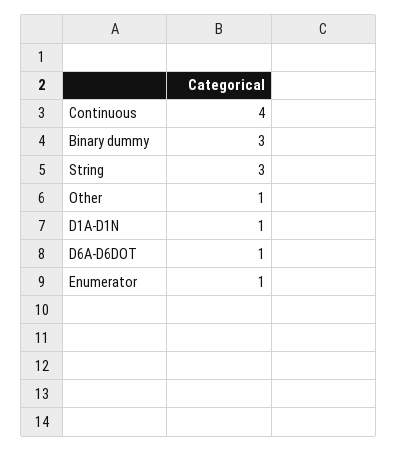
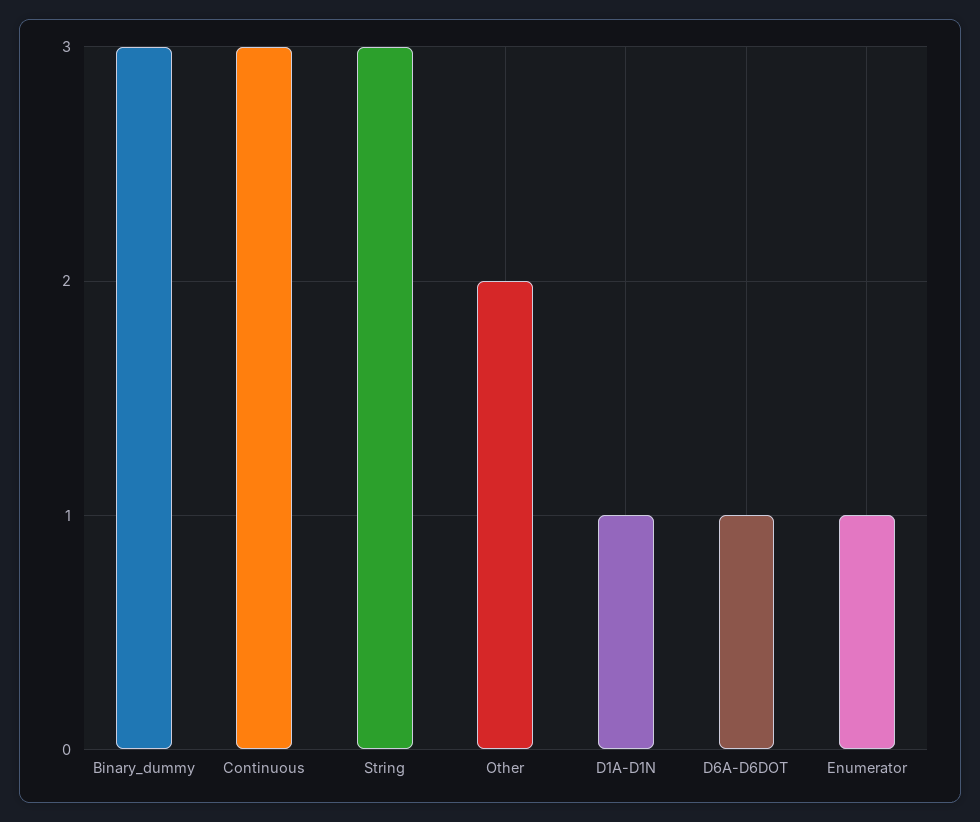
  {
-   "Continuous": 4,
+   "Continuous": 3,
    "Binary dummy": 3,
    "String": 3,
-   "Other": 1,
+   "Other": 2,
    "D1A-D1N": 1,
    "D6A-D6DOT": 1,
    "Enumerator": 1
  }

